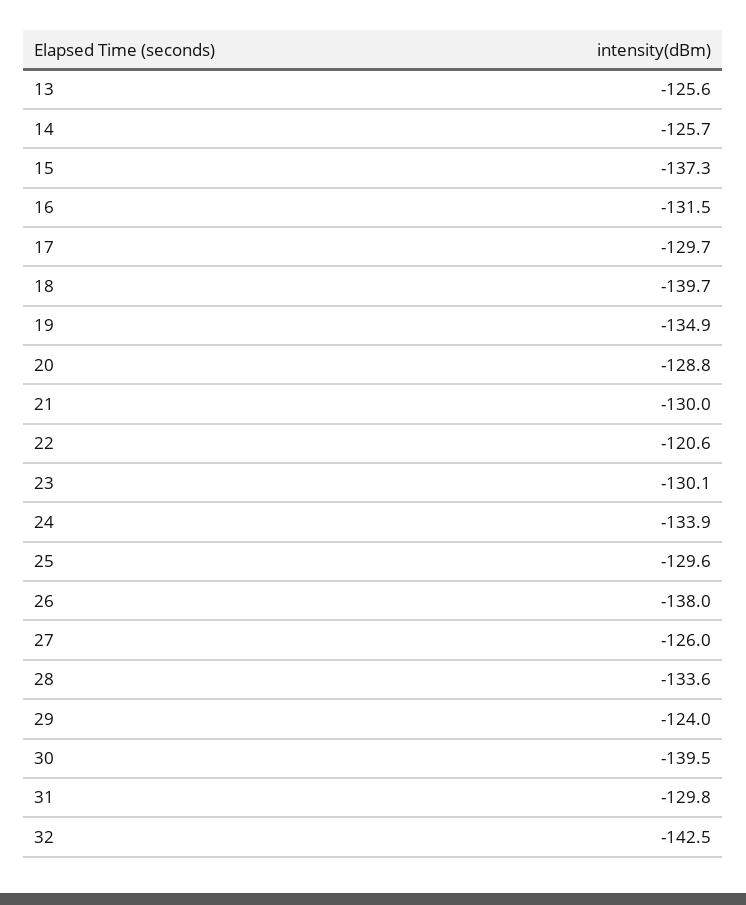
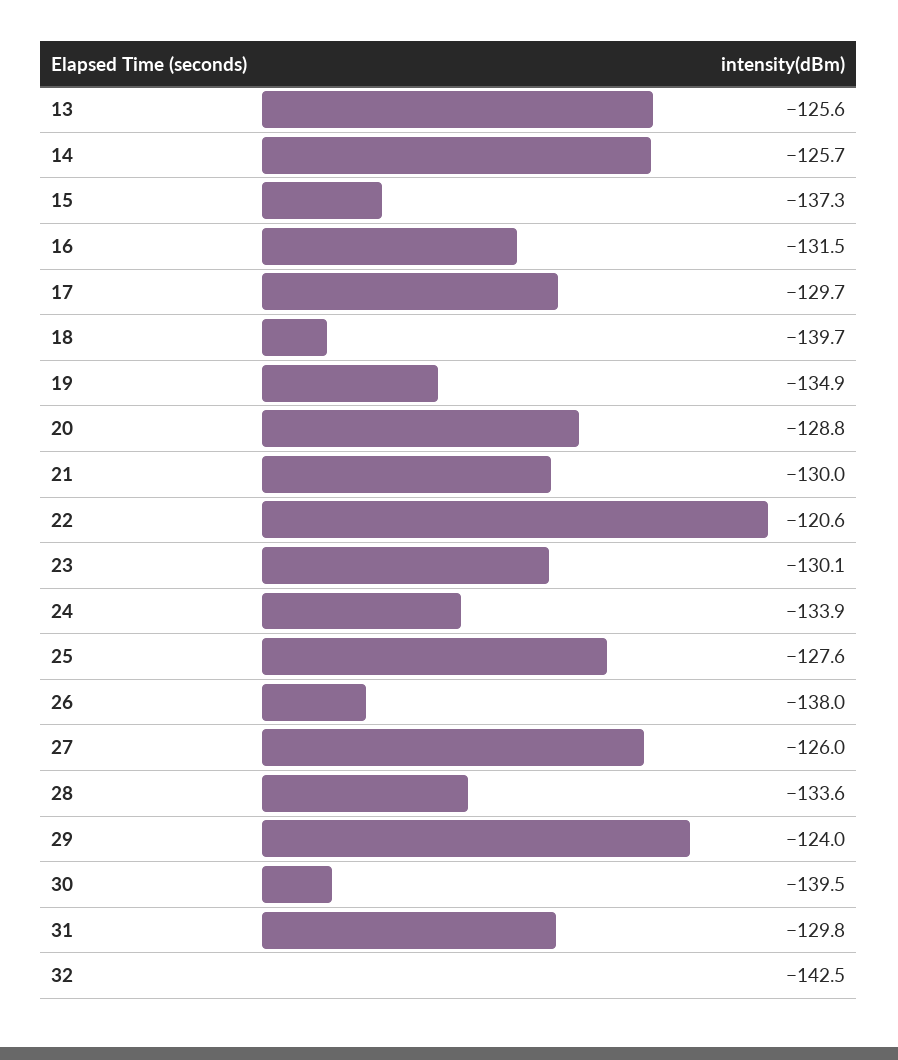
  {
    "13": -125.6,
    "14": -125.7,
    "15": -137.3,
    "16": -131.5,
    "17": -129.7,
    "18": -139.7,
    "19": -134.9,
    "20": -128.8,
    "21": -130,
    "22": -120.6,
    "23": -130.1,
    "24": -133.9,
-   "25": -129.6,
+   "25": -127.6,
    "26": -138,
    "27": -126,
    "28": -133.6,
    "29": -124,
    "30": -139.5,
    "31": -129.8,
    "32": -142.5
  }

